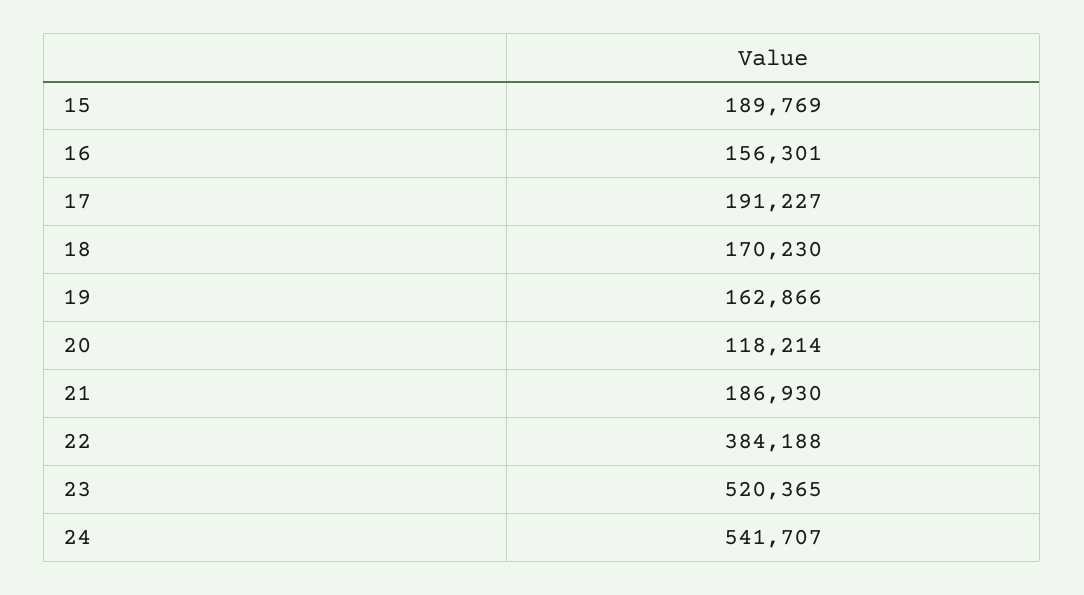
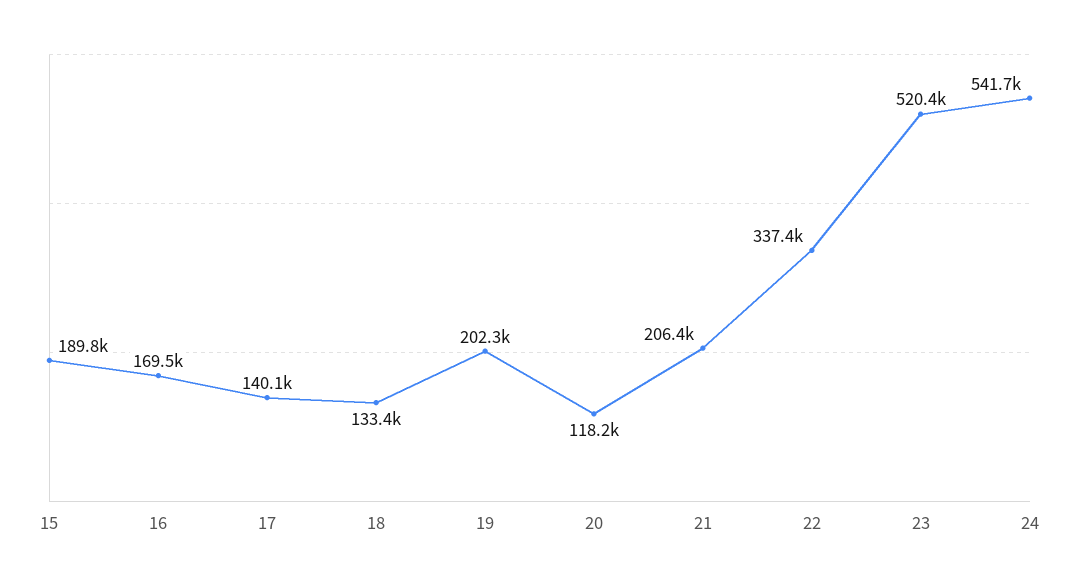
  {
    "15": 189769,
-   "16": 156301,
+   "16": 169500,
-   "17": 191227,
+   "17": 140100,
-   "18": 170230,
+   "18": 133400,
-   "19": 162866,
+   "19": 202300,
    "20": 118214,
-   "21": 186930,
+   "21": 206400,
-   "22": 384188,
+   "22": 337400,
    "23": 520365,
    "24": 541707
  }

